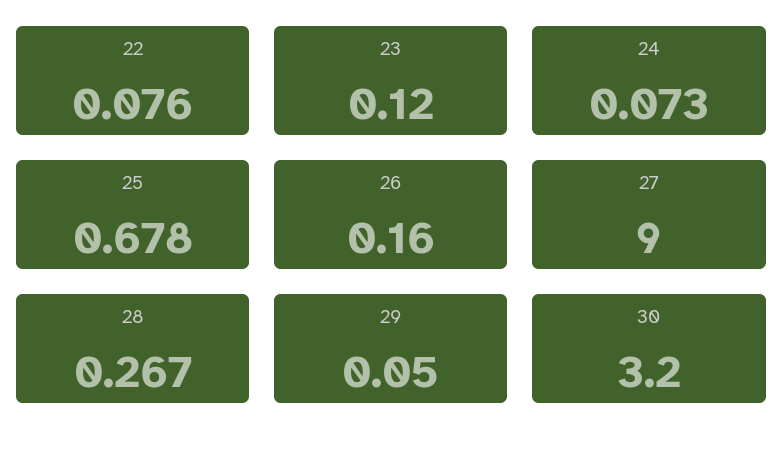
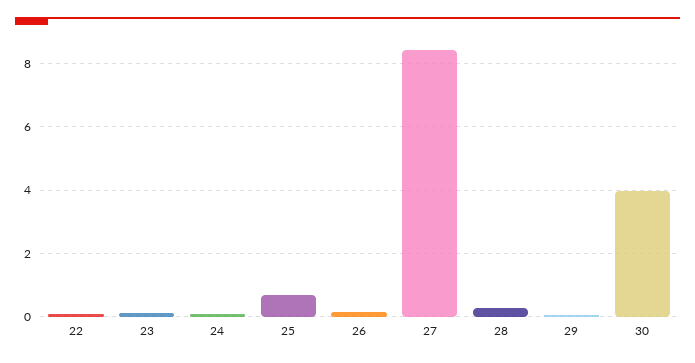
  {
    "22": 0.076,
    "23": 0.12,
    "24": 0.073,
    "25": 0.678,
    "26": 0.16,
-   "27": 9,
+   "27": 8.4,
    "28": 0.267,
    "29": 0.05,
-   "30": 3.2
+   "30": 4
  }

